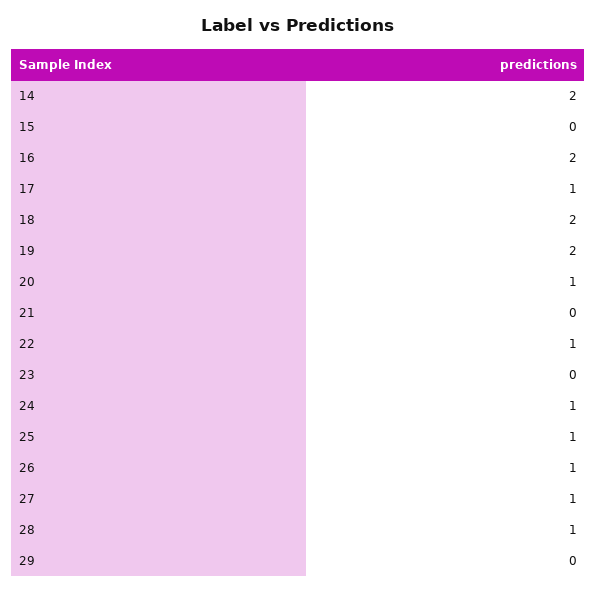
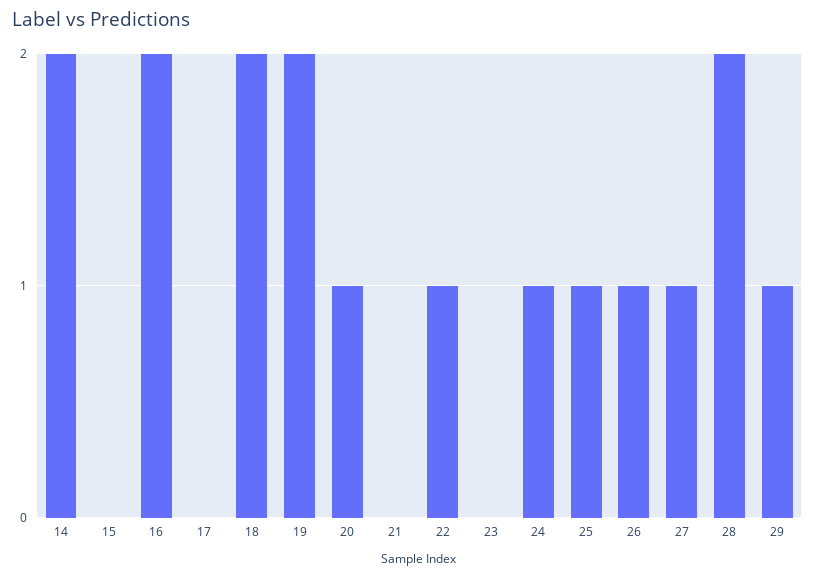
  {
    "14": 2,
    "15": 0,
    "16": 2,
-   "17": 1,
+   "17": 0,
    "18": 2,
    "19": 2,
    "20": 1,
    "21": 0,
    "22": 1,
    "23": 0,
    "24": 1,
    "25": 1,
    "26": 1,
    "27": 1,
-   "28": 1,
+   "28": 2,
-   "29": 0
+   "29": 1
  }

